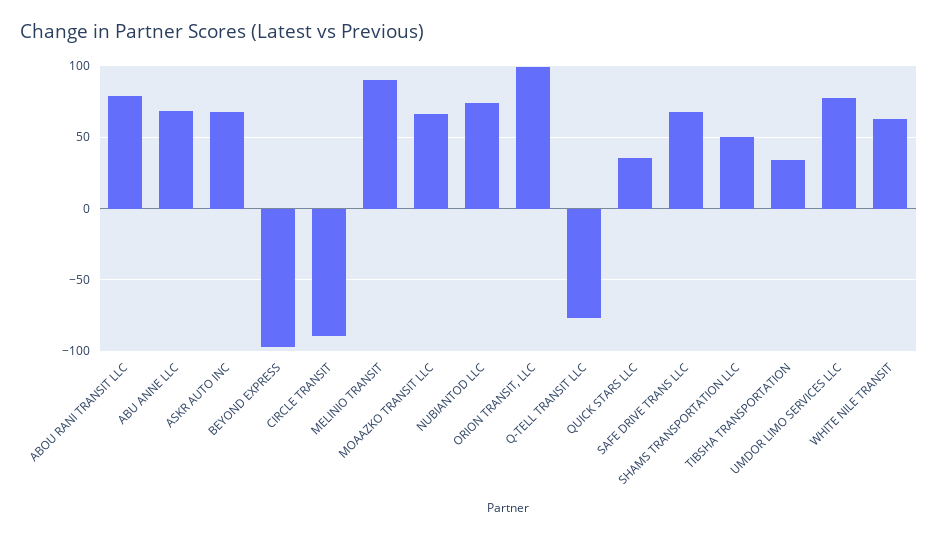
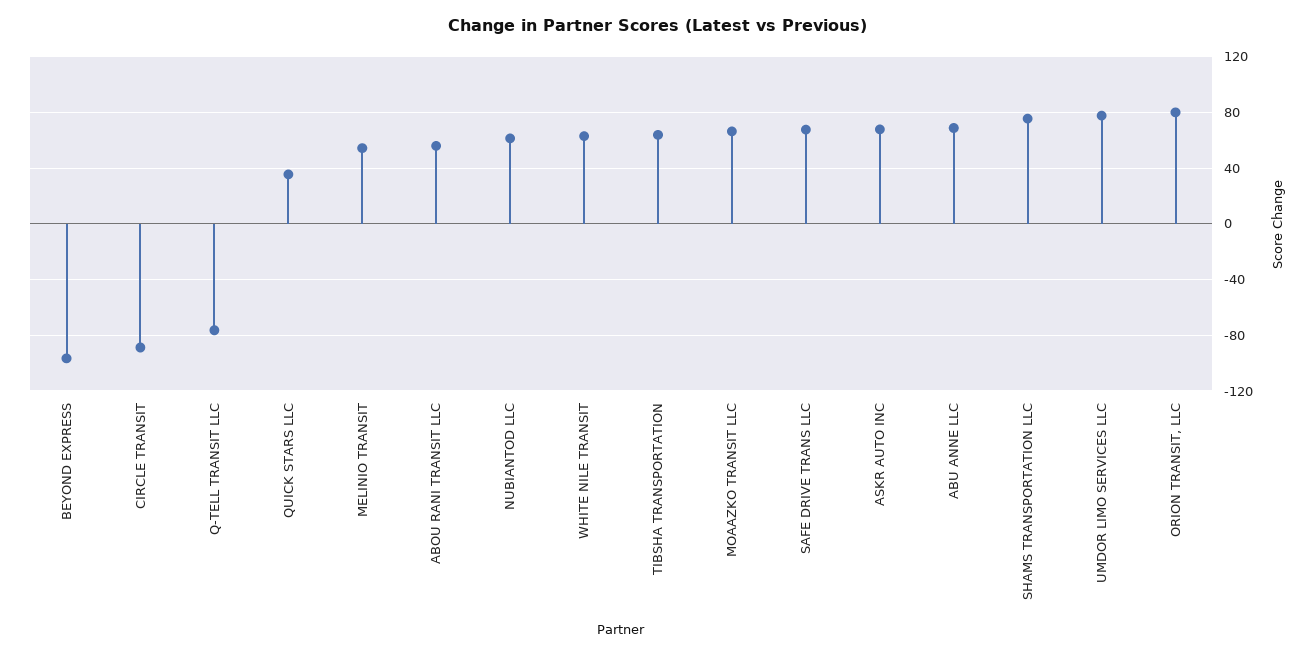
  {
-   "ABOU RANI TRANSIT LLC": 80,
+   "ABOU RANI TRANSIT LLC": 55,
    "ABU ANNE LLC": 70,
    "ASKR AUTO INC": 70,
    "BEYOND EXPRESS": -95,
    "CIRCLE TRANSIT": -90,
-   "MELINIO TRANSIT": 90,
+   "MELINIO TRANSIT": 55,
    "MOAAZKO TRANSIT LLC": 65,
-   "NUBIANTOD LLC": 75,
+   "NUBIANTOD LLC": 60,
-   "ORION TRANSIT, LLC": 100,
+   "ORION TRANSIT, LLC": 80,
    "Q-TELL TRANSIT LLC": -75,
    "QUICK STARS LLC": 35,
    "SAFE DRIVE TRANS LLC": 70,
-   "SHAMS TRANSPORTATION LLC": 50,
+   "SHAMS TRANSPORTATION LLC": 75,
-   "TIBSHA TRANSPORTATION": 35,
+   "TIBSHA TRANSPORTATION": 65,
    "UMDOR LIMO SERVICES LLC": 80,
    "WHITE NILE TRANSIT": 65
  }

